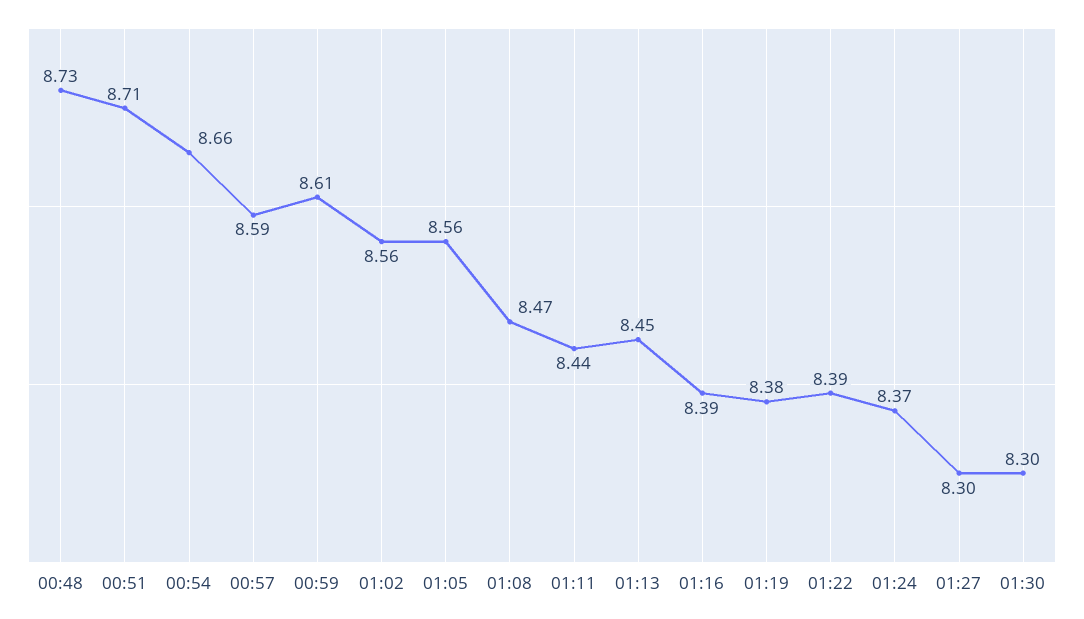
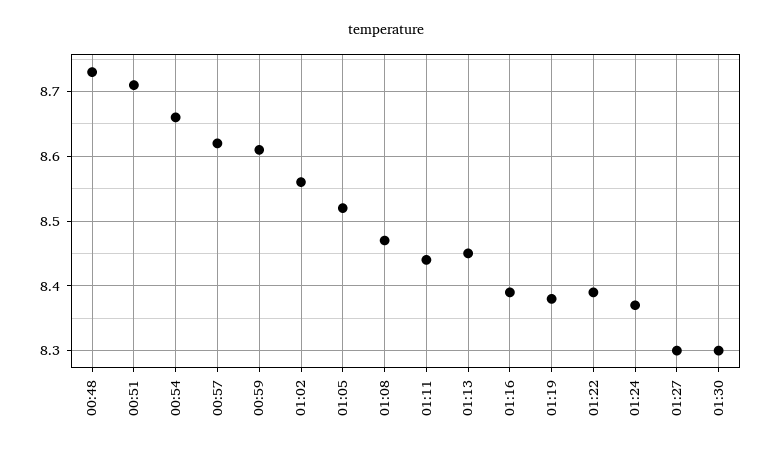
  {
    "00:48": 8.73,
    "00:51": 8.71,
    "00:54": 8.66,
-   "00:57": 8.59,
+   "00:57": 8.62,
    "00:59": 8.61,
    "01:02": 8.56,
-   "01:05": 8.56,
+   "01:05": 8.52,
    "01:08": 8.47,
    "01:11": 8.44,
    "01:13": 8.45,
    "01:16": 8.39,
    "01:19": 8.38,
    "01:22": 8.39,
    "01:24": 8.37,
    "01:27": 8.3,
    "01:30": 8.3
  }

